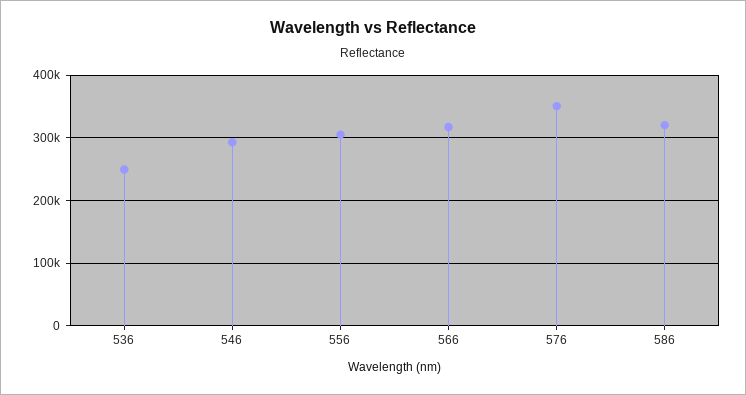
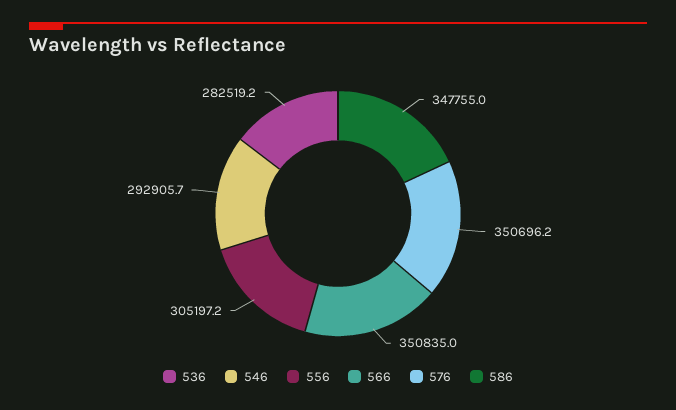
  {
-   "536": 250000,
+   "536": 282519.2,
    "546": 292905.7,
    "556": 305197.2,
-   "566": 320000,
+   "566": 350835,
    "576": 350696.2,
-   "586": 320000
+   "586": 347755
  }

